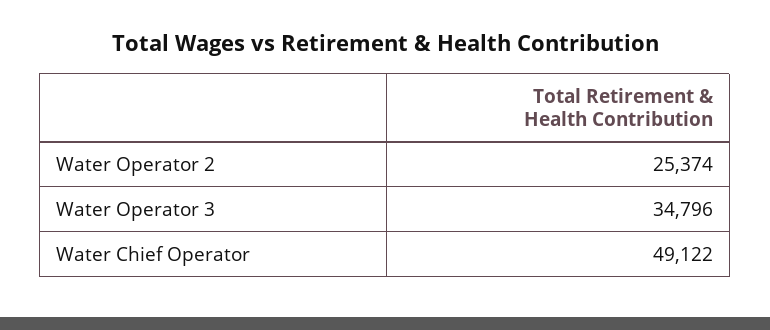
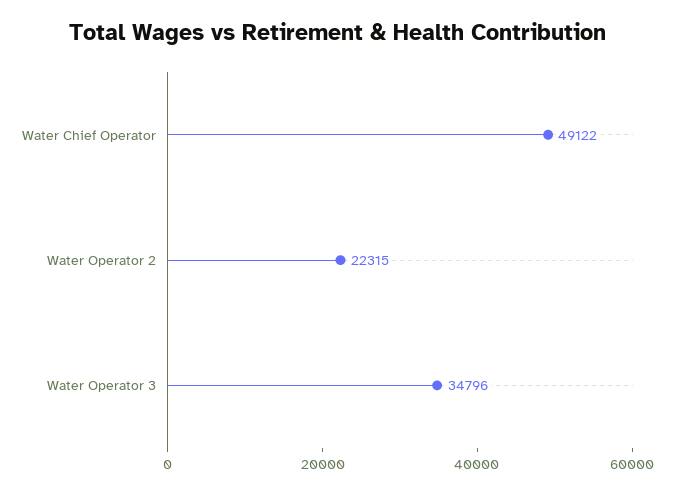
  {
-   "Water Operator 2": 25374,
+   "Water Operator 2": 22315,
    "Water Operator 3": 34796,
    "Water Chief Operator": 49122
  }

